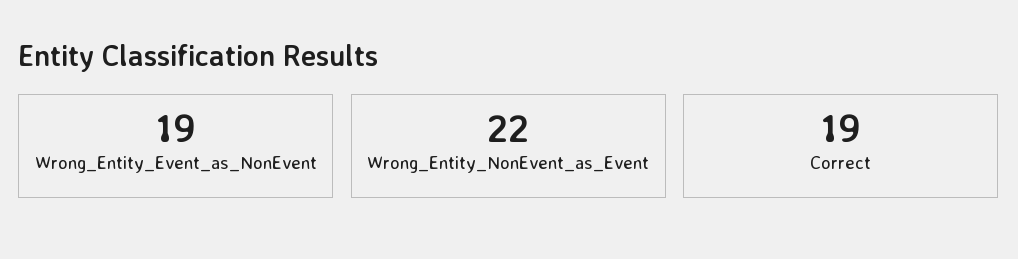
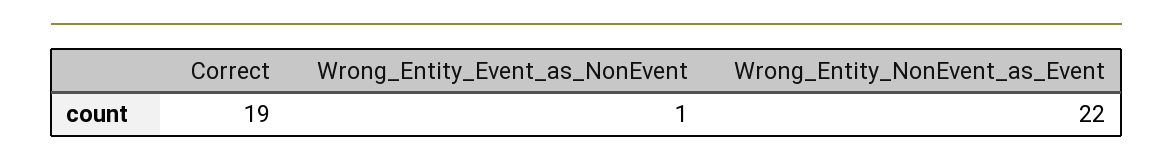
  {
-   "Wrong_Entity_Event_as_NonEvent": 19,
+   "Wrong_Entity_Event_as_NonEvent": 1,
    "Wrong_Entity_NonEvent_as_Event": 22,
    "Correct": 19
  }

